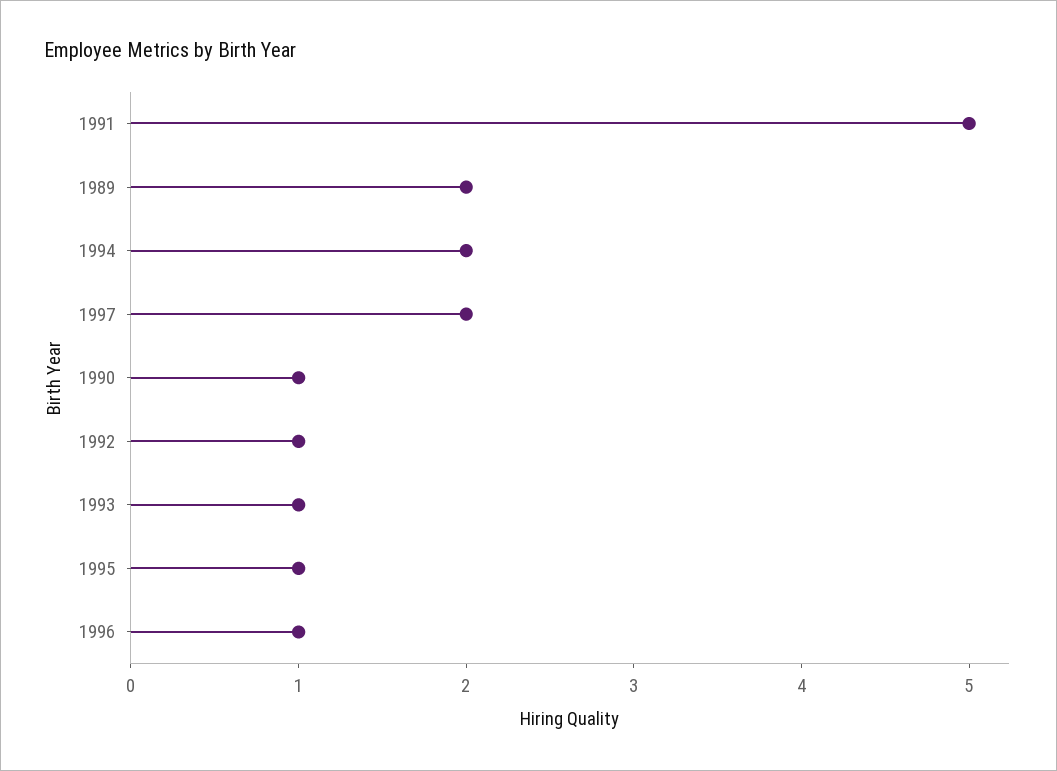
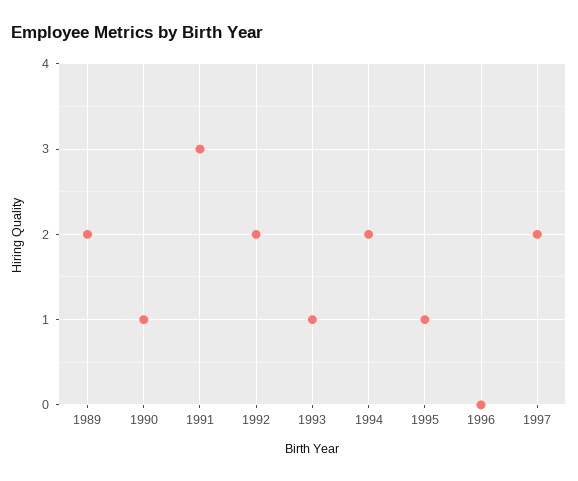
  {
-   "1991": 5,
+   "1991": 3,
    "1989": 2,
    "1994": 2,
    "1997": 2,
    "1990": 1,
-   "1992": 1,
+   "1992": 2,
    "1993": 1,
    "1995": 1,
-   "1996": 1
+   "1996": 0
  }

